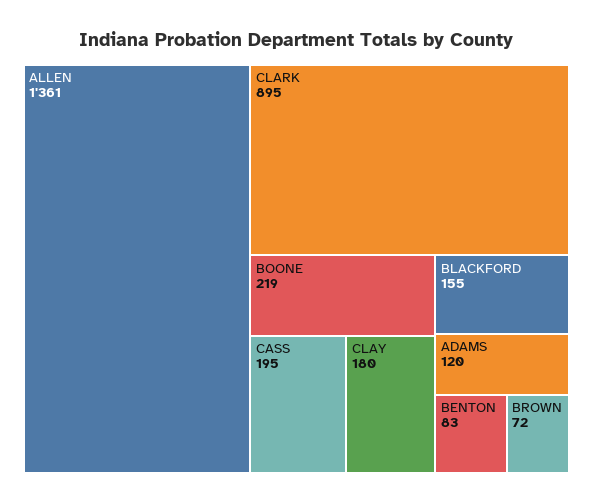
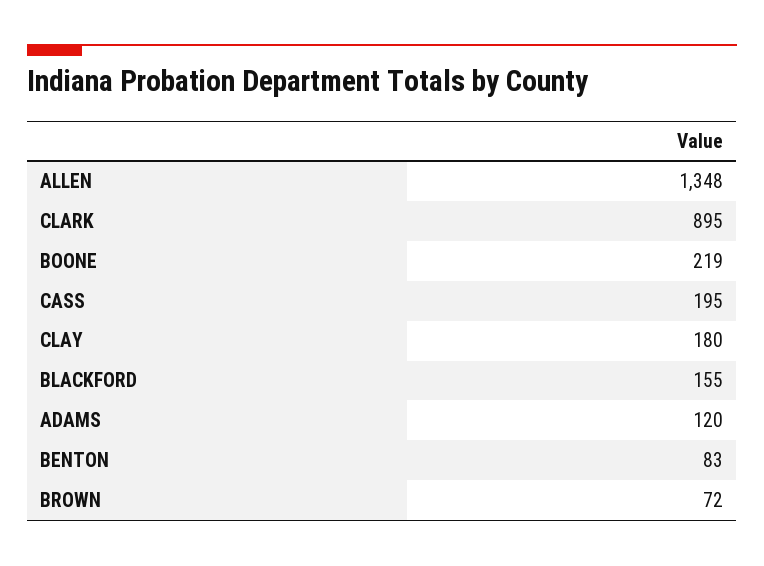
  {
-   "ALLEN": 1361,
+   "ALLEN": 1348,
    "CLARK": 895,
    "BOONE": 219,
    "CASS": 195,
    "CLAY": 180,
    "BLACKFORD": 155,
    "ADAMS": 120,
    "BENTON": 83,
    "BROWN": 72
  }

